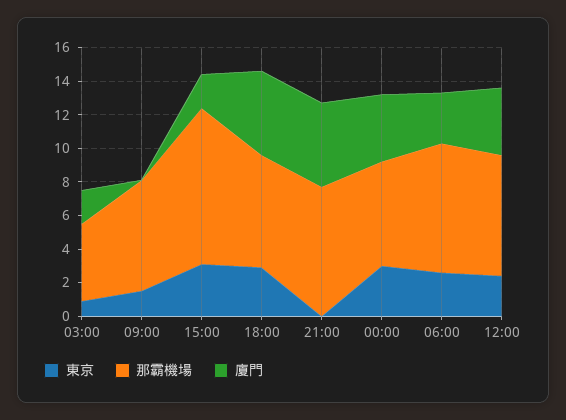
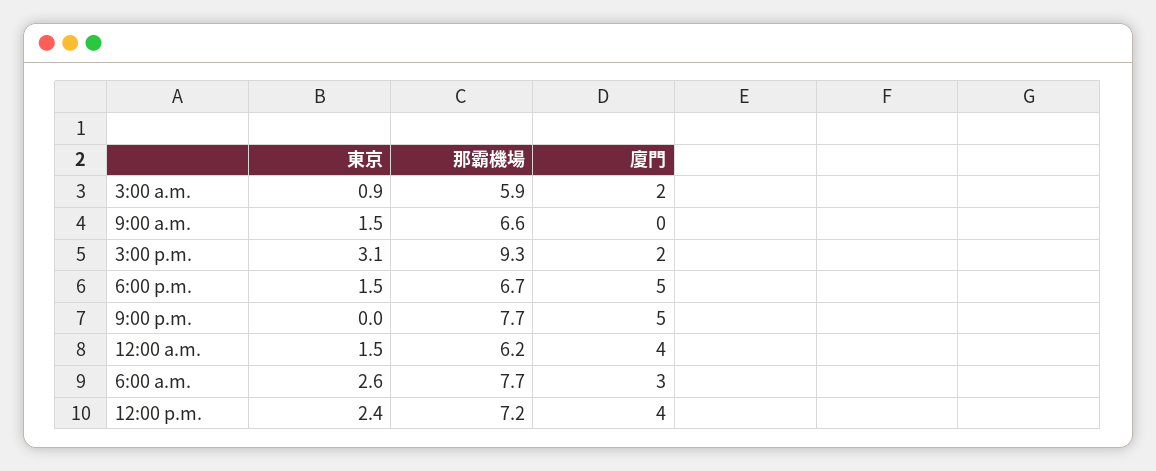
  {
    "東京": {
      "03:00": 0.9,
      "09:00": 1.5,
      "15:00": 3.1,
-     "18:00": 3,
+     "18:00": 1.5,
      "21:00": 0,
-     "00:00": 3,
+     "00:00": 1.5,
      "06:00": 2.6,
      "12:00": 2.4
    },
    "那霸機場": {
-     "03:00": 4.5,
+     "03:00": 5.9,
      "09:00": 6.6,
      "15:00": 9.3,
      "18:00": 6.7,
      "21:00": 7.7,
      "00:00": 6.2,
      "06:00": 7.7,
      "12:00": 7.2
    },
    "廈門": {
      "03:00": 2,
      "09:00": 0,
      "15:00": 2,
      "18:00": 5,
      "21:00": 5,
      "00:00": 4,
      "06:00": 3,
      "12:00": 4
    }
  }

